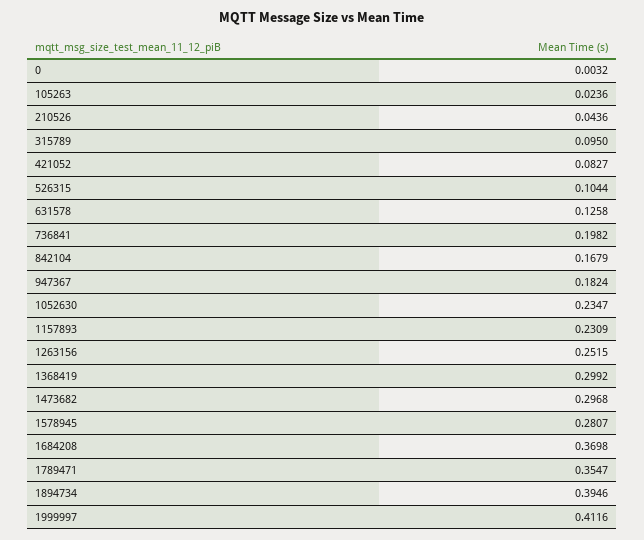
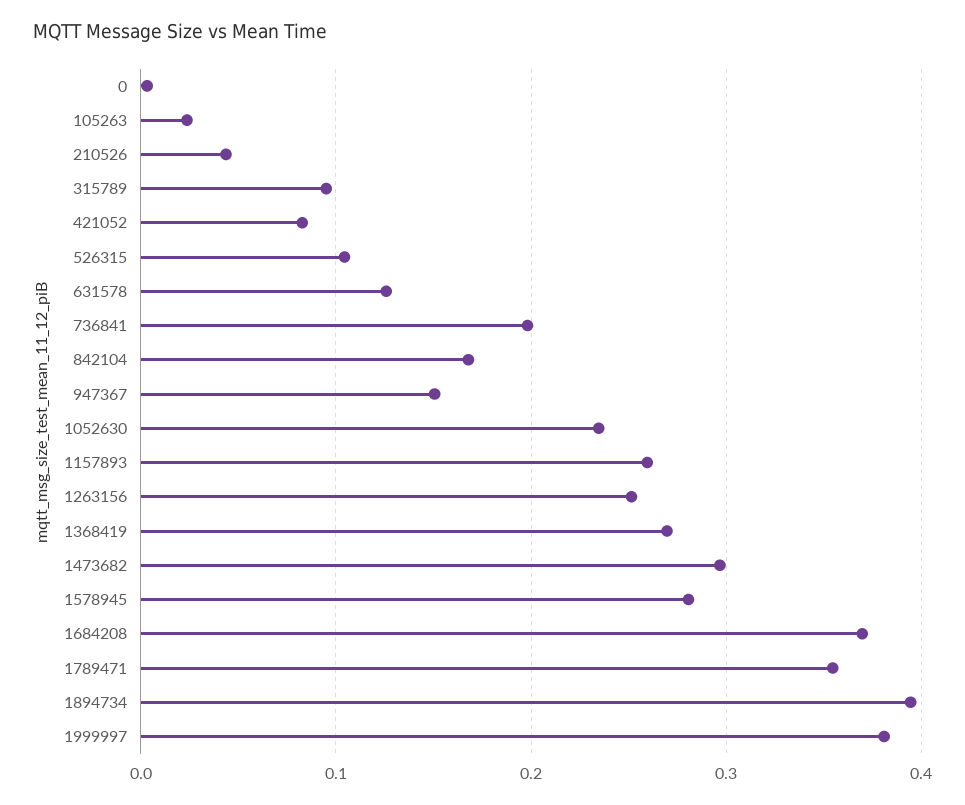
  {
    "0": 0.0032,
    "105263": 0.0236,
    "210526": 0.0436,
    "315789": 0.095,
    "421052": 0.0827,
    "526315": 0.1044,
    "631578": 0.1258,
    "736841": 0.1982,
    "842104": 0.1679,
-   "947367": 0.1824,
+   "947367": 0.15,
    "1052630": 0.2347,
-   "1157893": 0.2309,
+   "1157893": 0.26,
    "1263156": 0.2515,
-   "1368419": 0.2992,
+   "1368419": 0.27,
    "1473682": 0.2968,
    "1578945": 0.2807,
    "1684208": 0.3698,
    "1789471": 0.3547,
    "1894734": 0.3946,
-   "1999997": 0.4116
+   "1999997": 0.38
  }

